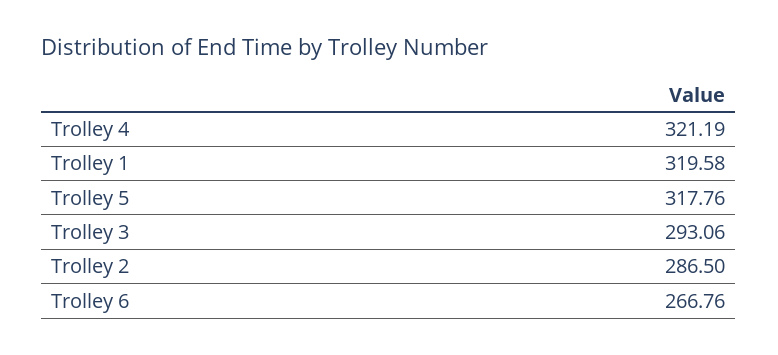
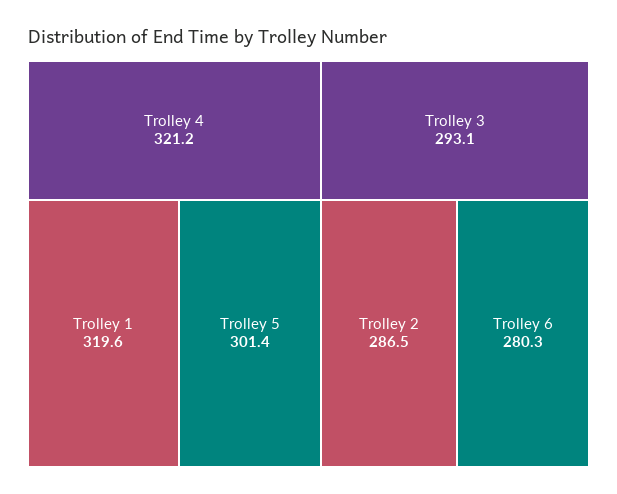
  {
    "Trolley 4": 321.19,
    "Trolley 1": 319.58,
-   "Trolley 5": 317.76,
+   "Trolley 5": 301.4,
    "Trolley 3": 293.06,
    "Trolley 2": 286.5,
-   "Trolley 6": 266.76
+   "Trolley 6": 280.3
  }

